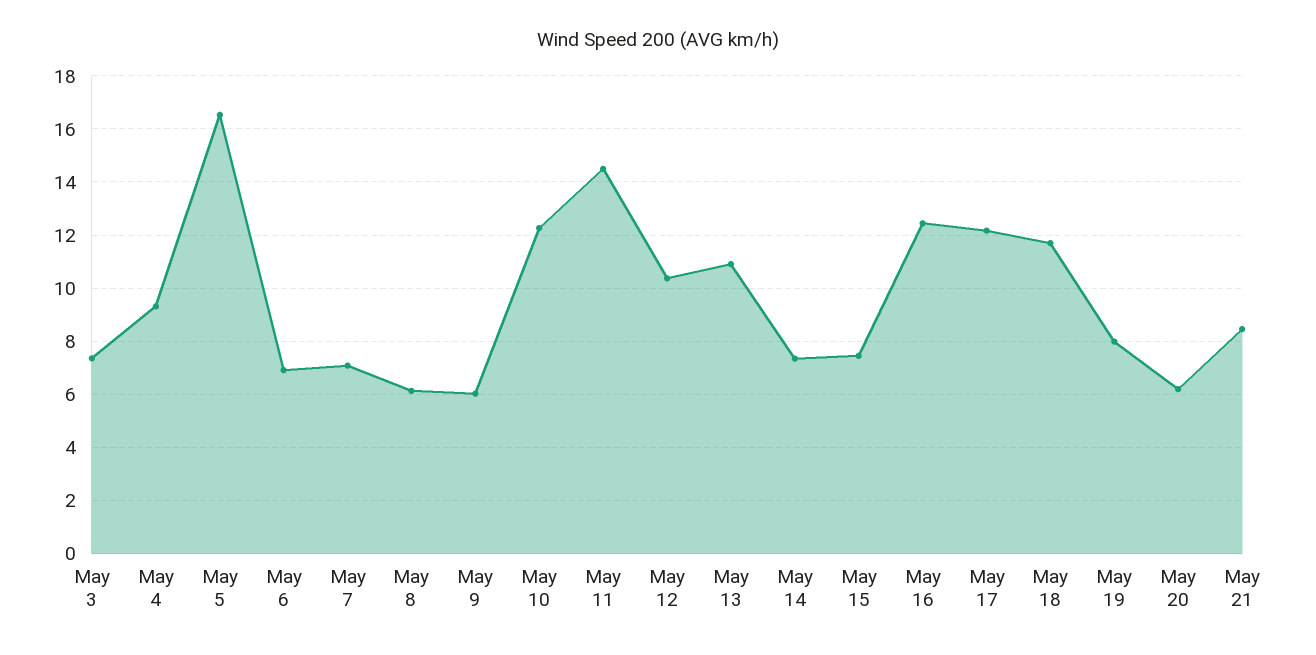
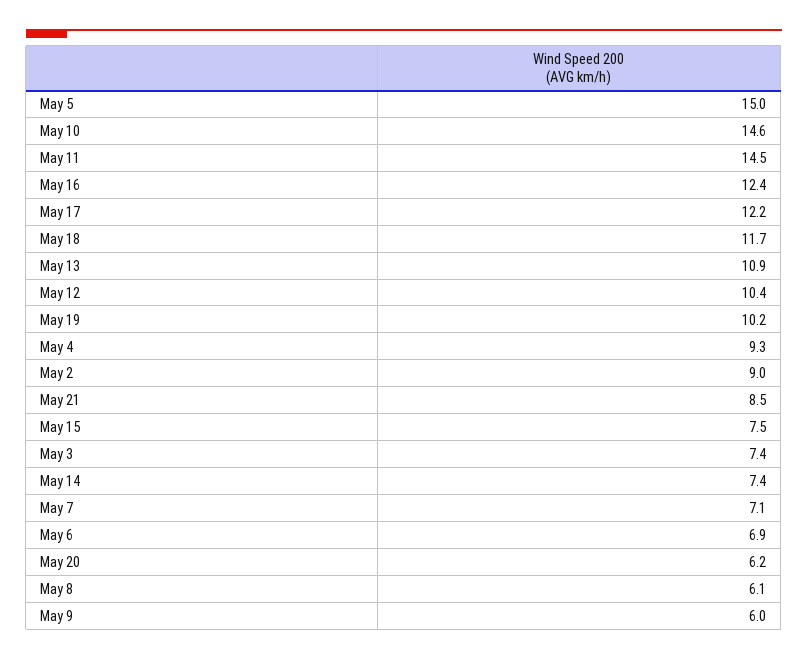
  {
    "May 3": 7.4,
    "May 4": 9.3,
-   "May 5": 16.5,
+   "May 5": 15,
    "May 6": 6.9,
    "May 7": 7.1,
    "May 8": 6.1,
    "May 9": 6,
-   "May 10": 12.25,
+   "May 10": 14.6,
    "May 11": 14.5,
    "May 12": 10.4,
    "May 13": 10.9,
    "May 14": 7.4,
    "May 15": 7.5,
    "May 16": 12.4,
    "May 17": 12.2,
    "May 18": 11.7,
-   "May 19": 8,
+   "May 19": 10.2,
    "May 20": 6.2,
-   "May 21": 8.5
+   "May 21": 8.5,
+   "May 2": 9
  }

